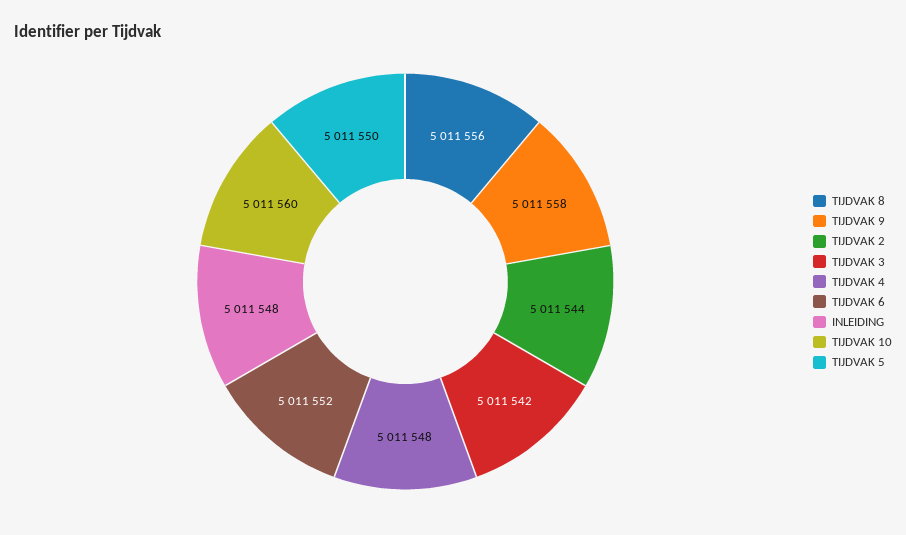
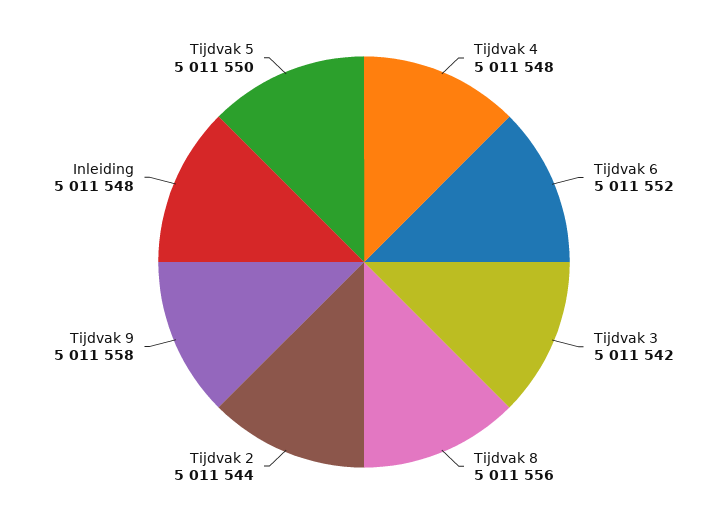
  {
    "TIJDVAK 8": 5011556,
    "TIJDVAK 9": 5011558,
    "TIJDVAK 2": 5011544,
    "TIJDVAK 3": 5011542,
    "TIJDVAK 4": 5011548,
    "TIJDVAK 6": 5011552,
    "INLEIDING": 5011548,
-   "TIJDVAK 10": 5011560,
    "TIJDVAK 5": 5011550
  }

